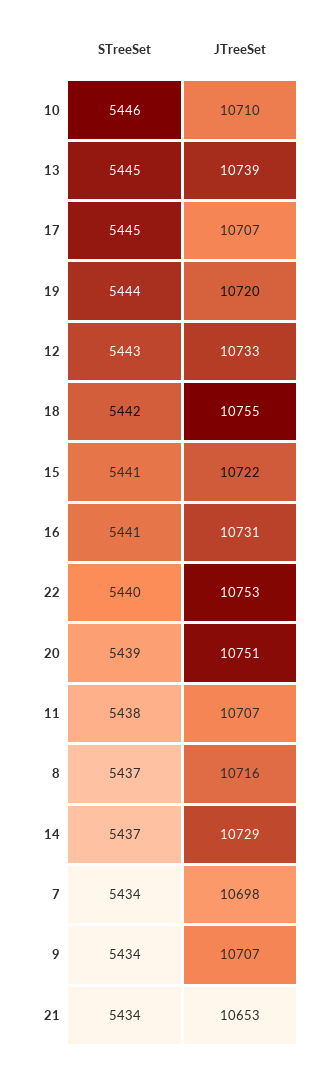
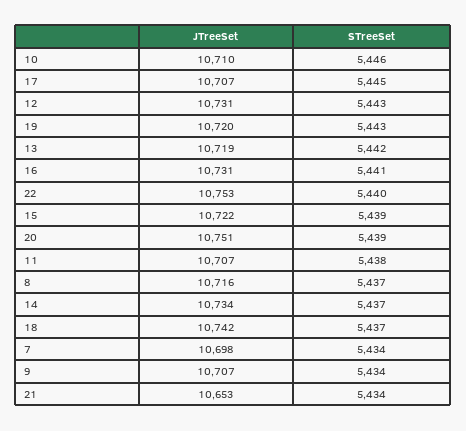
  {
    "STreeSet": {
      "10": 5446,
-     "13": 5445,
+     "13": 5442,
      "17": 5445,
-     "19": 5444,
+     "19": 5443,
      "12": 5443,
-     "18": 5442,
+     "18": 5437,
-     "15": 5441,
+     "15": 5439,
      "16": 5441,
      "22": 5440,
      "20": 5439,
      "11": 5438,
      "8": 5437,
      "14": 5437,
      "7": 5434,
      "9": 5434,
      "21": 5434
    },
    "JTreeSet": {
      "10": 10710,
-     "13": 10739,
+     "13": 10719,
      "17": 10707,
      "19": 10720,
-     "12": 10733,
+     "12": 10731,
-     "18": 10755,
+     "18": 10742,
      "15": 10722,
      "16": 10731,
      "22": 10753,
      "20": 10751,
      "11": 10707,
      "8": 10716,
-     "14": 10729,
+     "14": 10734,
      "7": 10698,
      "9": 10707,
      "21": 10653
    }
  }

